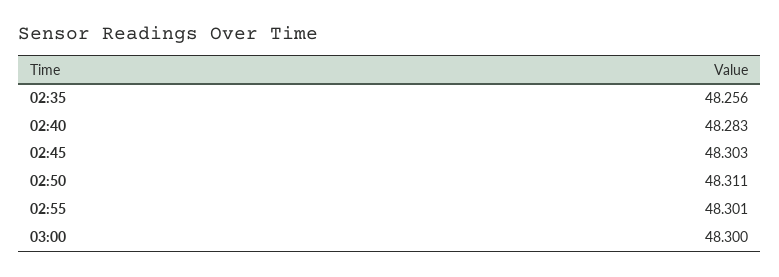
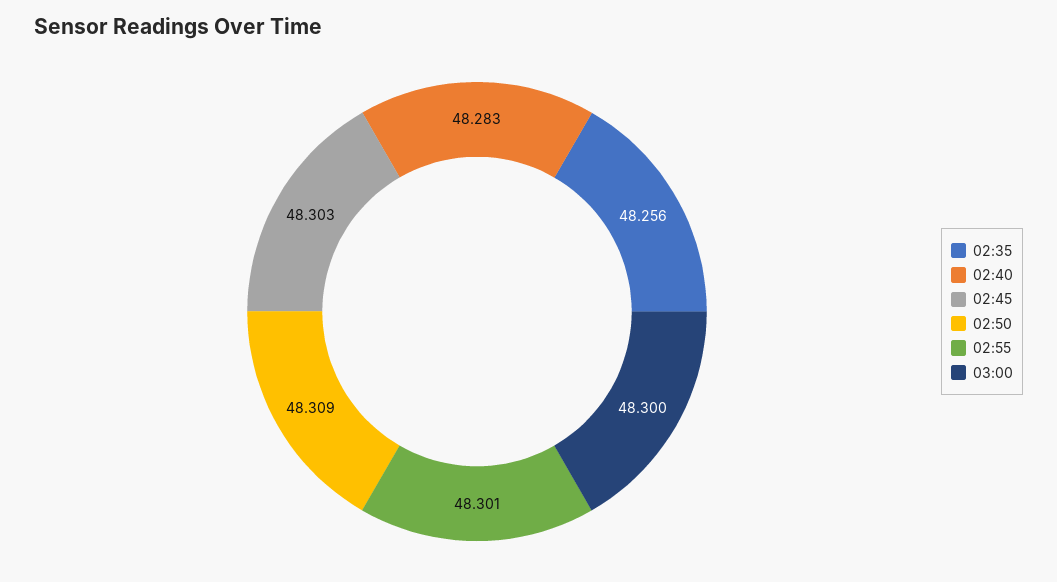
  {
    "02:35": 48.256,
    "02:40": 48.283,
    "02:45": 48.303,
-   "02:50": 48.311,
+   "02:50": 48.309,
    "02:55": 48.301,
    "03:00": 48.3
  }

